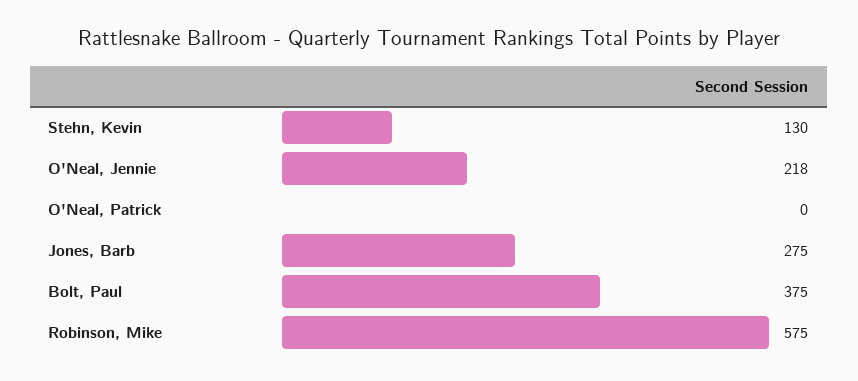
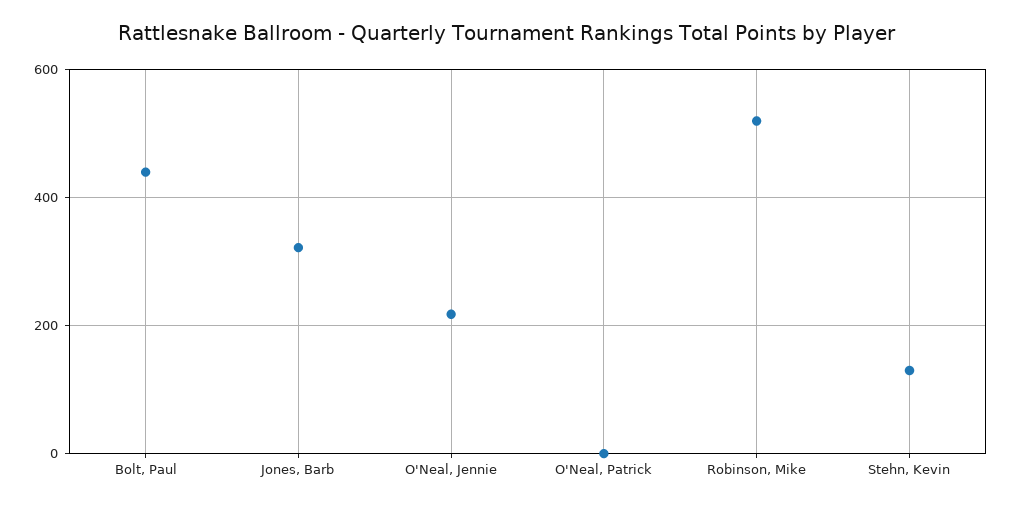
  {
    "Stehn, Kevin": 130,
    "O'Neal, Jennie": 218,
    "O'Neal, Patrick": 0,
-   "Jones, Barb": 275,
+   "Jones, Barb": 320,
-   "Bolt, Paul": 375,
+   "Bolt, Paul": 440,
-   "Robinson, Mike": 575
+   "Robinson, Mike": 520
  }

